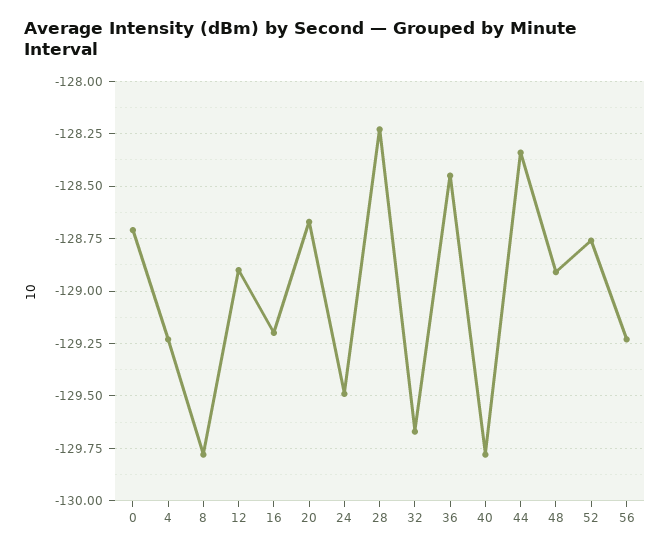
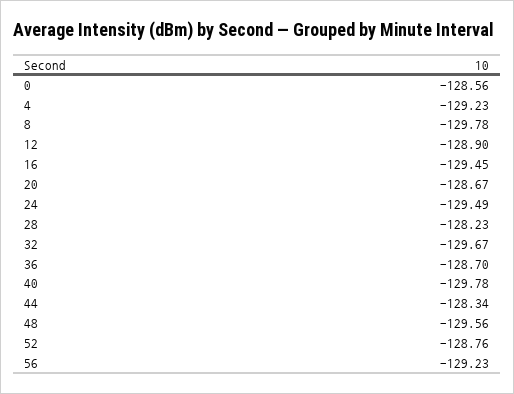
  {
-   "0": -128.7,
+   "0": -128.56,
    "4": -129.23,
    "8": -129.78,
    "12": -128.9,
-   "16": -129.2,
+   "16": -129.45,
    "20": -128.67,
    "24": -129.49,
    "28": -128.23,
    "32": -129.67,
-   "36": -128.45,
+   "36": -128.7,
    "40": -129.78,
    "44": -128.34,
-   "48": -128.9,
+   "48": -129.56,
    "52": -128.76,
    "56": -129.23
  }

